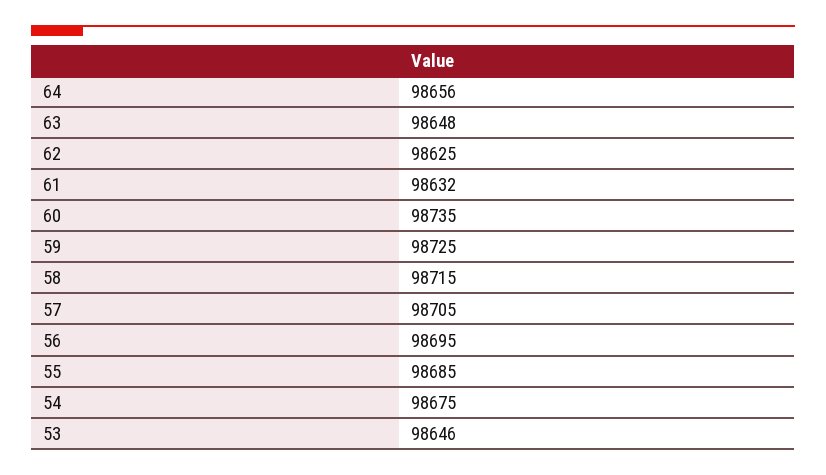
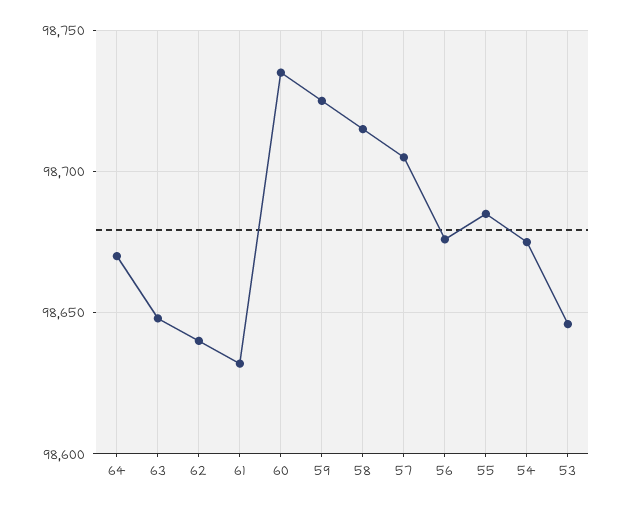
  {
-   "64": 98656,
+   "64": 98670,
    "63": 98648,
-   "62": 98625,
+   "62": 98640,
    "61": 98632,
    "60": 98735,
    "59": 98725,
    "58": 98715,
    "57": 98705,
-   "56": 98695,
+   "56": 98675,
    "55": 98685,
    "54": 98675,
    "53": 98646
  }

